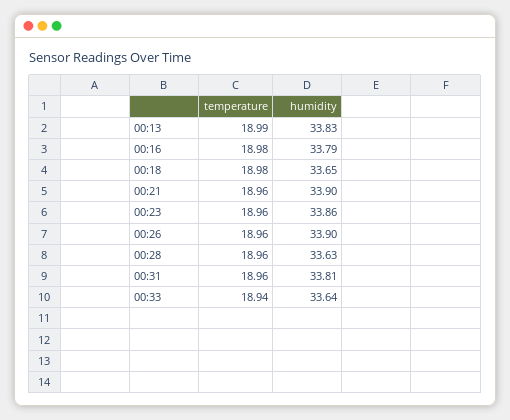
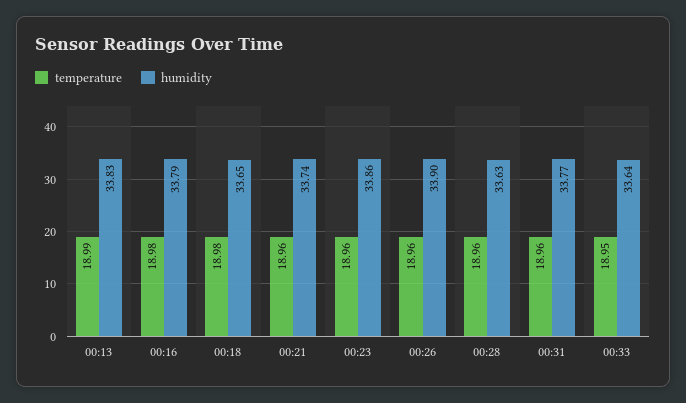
  {
    "temperature": {
      "00:13": 18.99,
      "00:16": 18.98,
      "00:18": 18.98,
      "00:21": 18.96,
      "00:23": 18.96,
      "00:26": 18.96,
      "00:28": 18.96,
      "00:31": 18.96,
-     "00:33": 18.94
+     "00:33": 18.95
    },
    "humidity": {
      "00:13": 33.83,
      "00:16": 33.79,
      "00:18": 33.65,
-     "00:21": 33.9,
+     "00:21": 33.74,
      "00:23": 33.86,
      "00:26": 33.9,
      "00:28": 33.63,
-     "00:31": 33.81,
+     "00:31": 33.77,
      "00:33": 33.64
    }
  }

